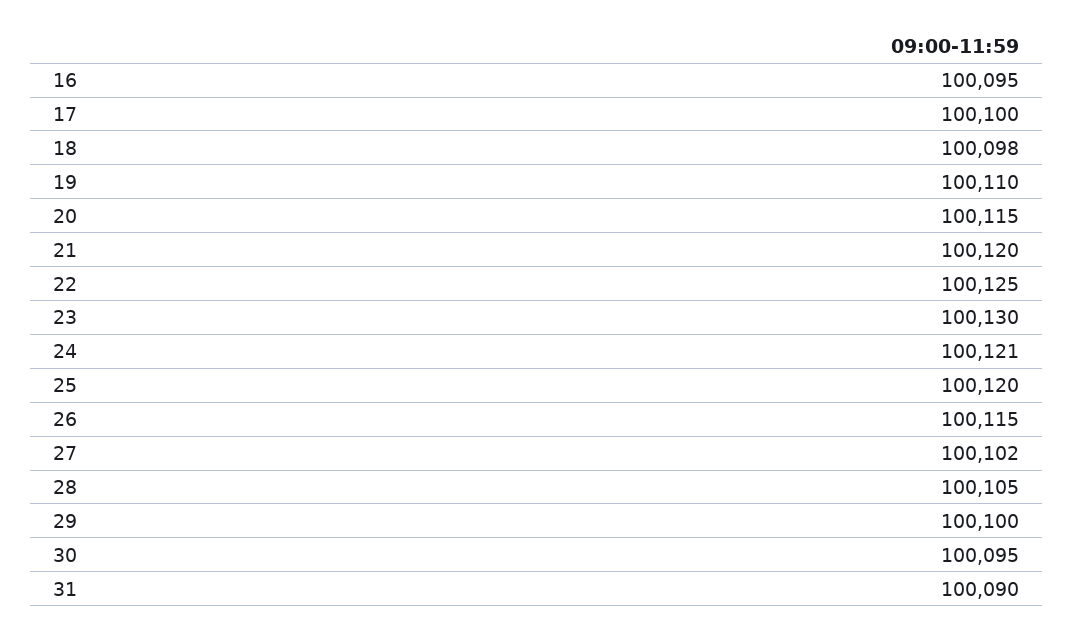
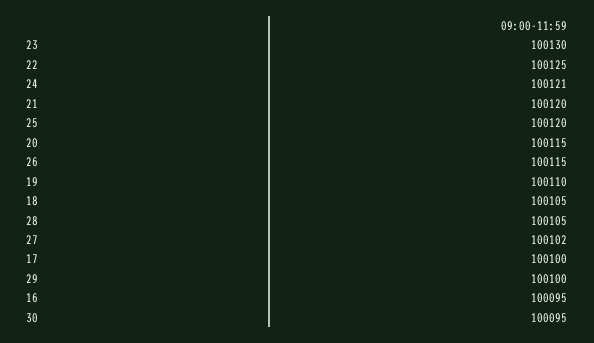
  {
    "16": 100095,
    "17": 100100,
-   "18": 100098,
+   "18": 100105,
    "19": 100110,
    "20": 100115,
    "21": 100120,
    "22": 100125,
    "23": 100130,
    "24": 100121,
    "25": 100120,
    "26": 100115,
    "27": 100102,
    "28": 100105,
    "29": 100100,
-   "30": 100095,
+   "30": 100095
-   "31": 100090
  }

